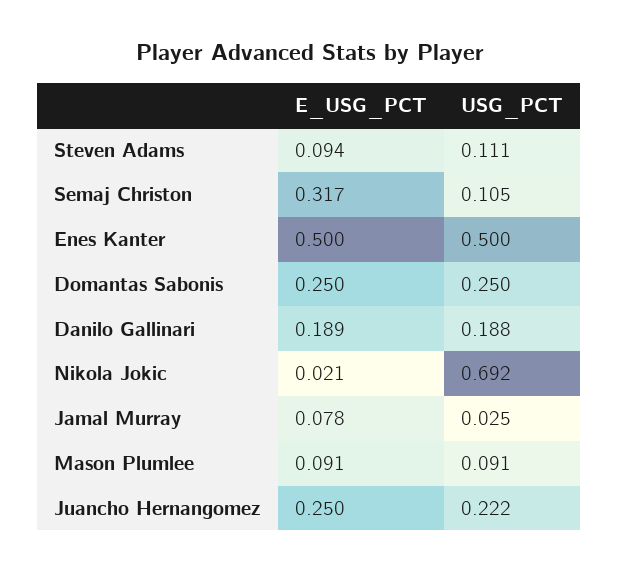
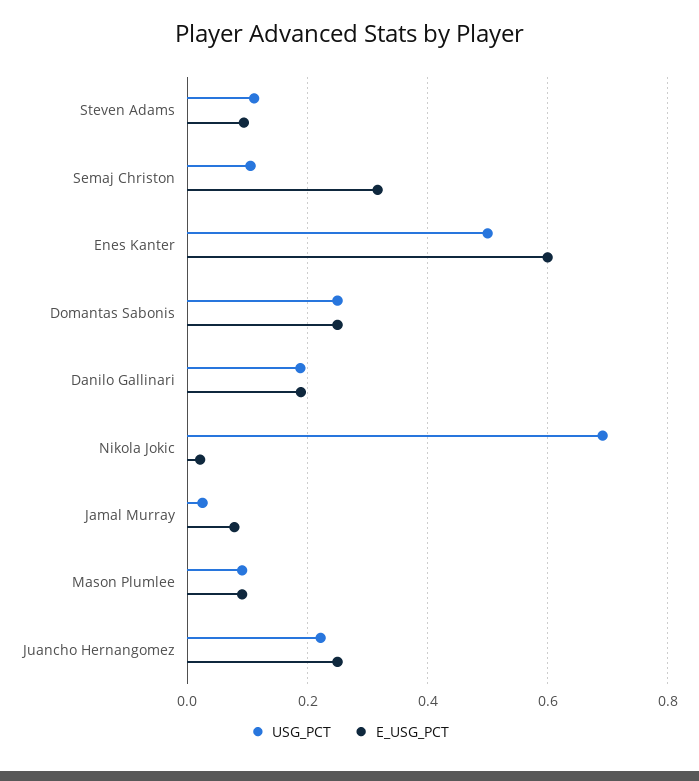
  {
    "E_USG_PCT": {
      "Steven Adams": 0.094,
      "Semaj Christon": 0.317,
-     "Enes Kanter": 0.5,
+     "Enes Kanter": 0.6,
      "Domantas Sabonis": 0.25,
      "Danilo Gallinari": 0.189,
      "Nikola Jokic": 0.021,
      "Jamal Murray": 0.078,
      "Mason Plumlee": 0.091,
      "Juancho Hernangomez": 0.25
    },
    "USG_PCT": {
      "Steven Adams": 0.111,
      "Semaj Christon": 0.105,
      "Enes Kanter": 0.5,
      "Domantas Sabonis": 0.25,
      "Danilo Gallinari": 0.188,
      "Nikola Jokic": 0.692,
      "Jamal Murray": 0.025,
      "Mason Plumlee": 0.091,
      "Juancho Hernangomez": 0.222
    }
  }

